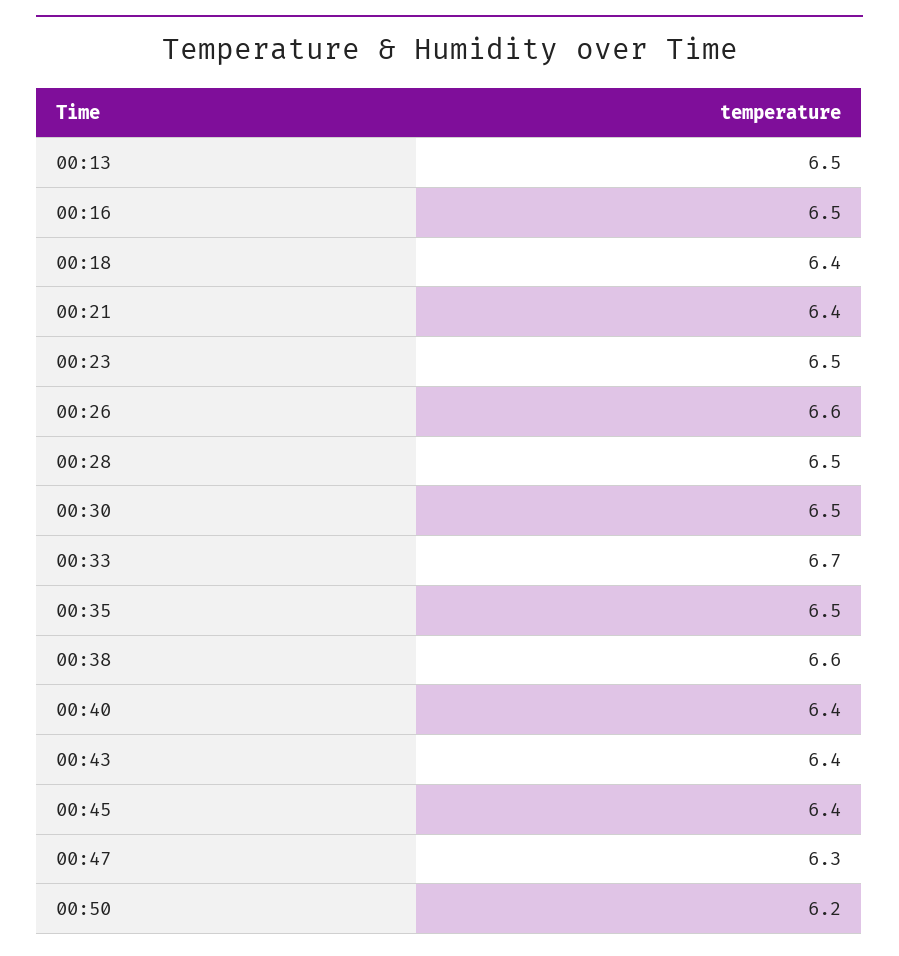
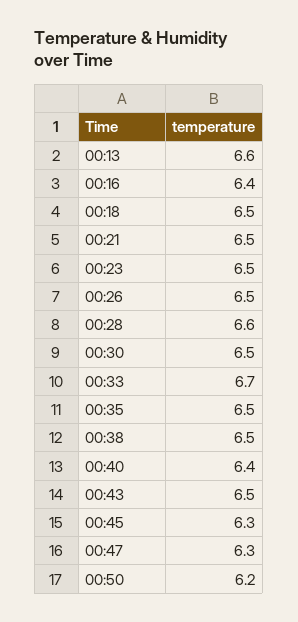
  {
-   "00:13": 6.5,
+   "00:13": 6.6,
-   "00:16": 6.5,
+   "00:16": 6.4,
-   "00:18": 6.4,
+   "00:18": 6.5,
-   "00:21": 6.4,
+   "00:21": 6.5,
    "00:23": 6.5,
-   "00:26": 6.6,
+   "00:26": 6.5,
-   "00:28": 6.5,
+   "00:28": 6.6,
    "00:30": 6.5,
    "00:33": 6.7,
    "00:35": 6.5,
-   "00:38": 6.6,
+   "00:38": 6.5,
    "00:40": 6.4,
-   "00:43": 6.4,
+   "00:43": 6.5,
-   "00:45": 6.4,
+   "00:45": 6.3,
    "00:47": 6.3,
    "00:50": 6.2
  }

